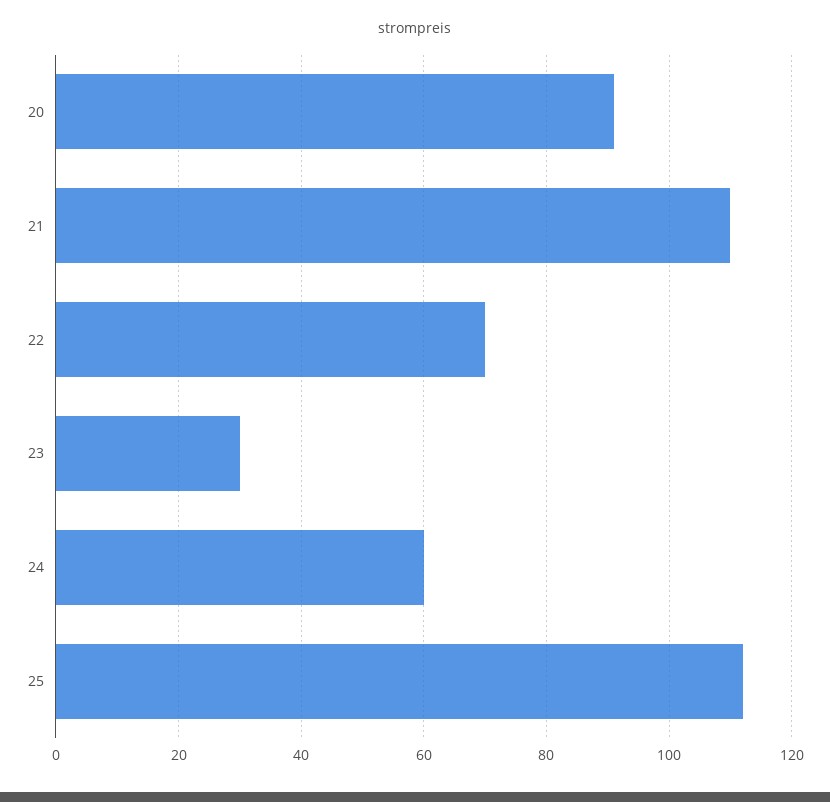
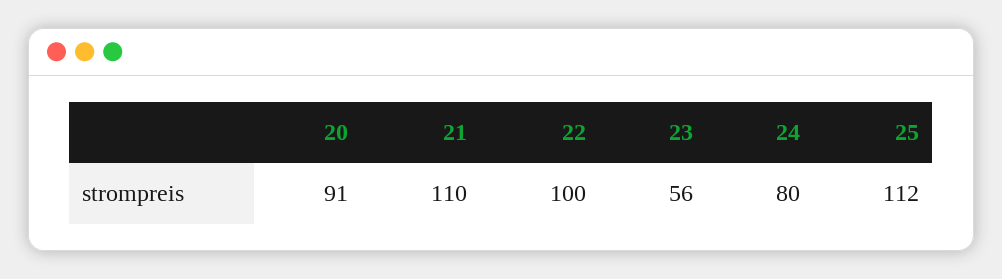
  {
    "20": 91,
    "21": 110,
-   "22": 70,
+   "22": 100,
-   "23": 30,
+   "23": 56,
-   "24": 60,
+   "24": 80,
    "25": 112
  }

